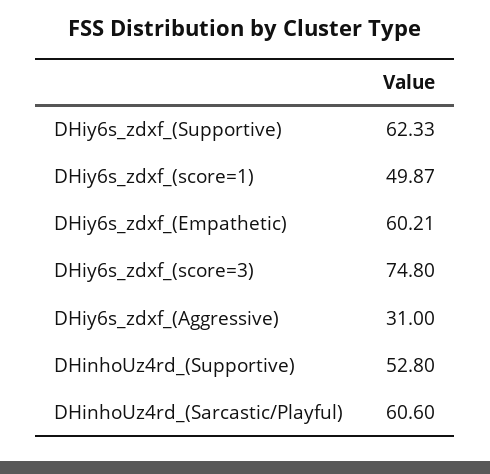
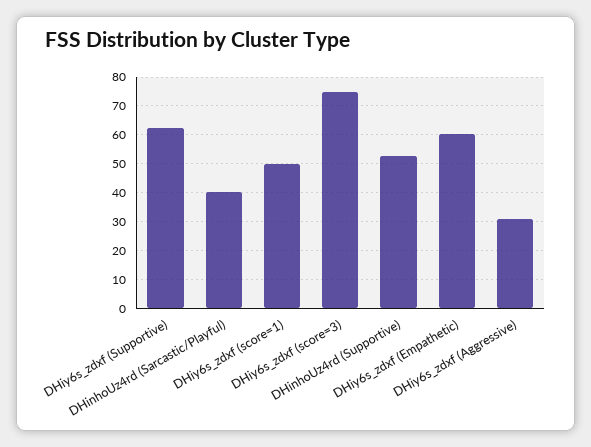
  {
    "DHiy6s_zdxf_(Supportive)": 62.33,
    "DHiy6s_zdxf_(score=1)": 49.87,
    "DHiy6s_zdxf_(Empathetic)": 60.21,
    "DHiy6s_zdxf_(score=3)": 74.8,
    "DHiy6s_zdxf_(Aggressive)": 31,
    "DHinhoUz4rd_(Supportive)": 52.8,
-   "DHinhoUz4rd_(Sarcastic/Playful)": 60.6
+   "DHinhoUz4rd_(Sarcastic/Playful)": 40
  }

